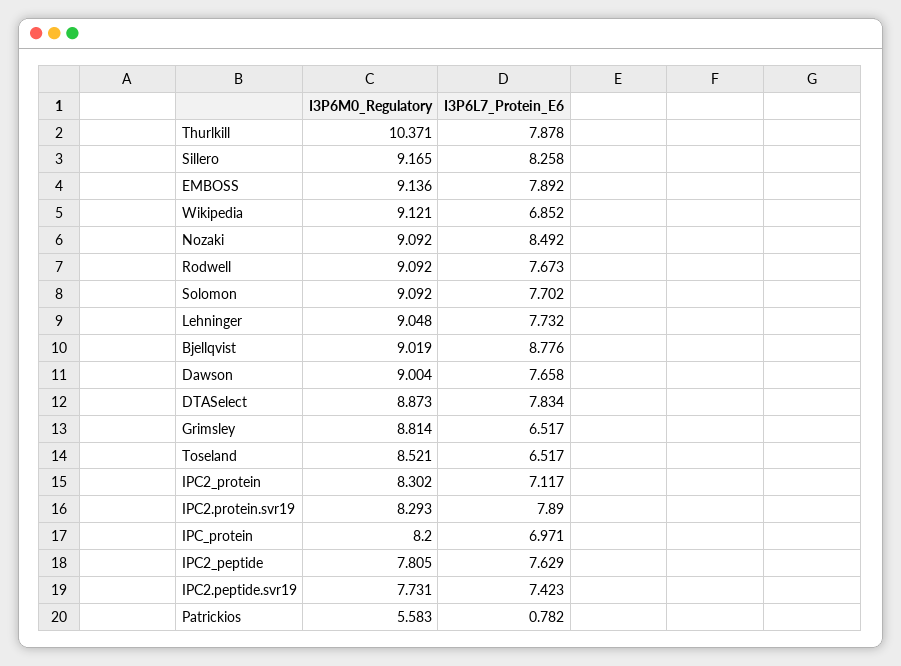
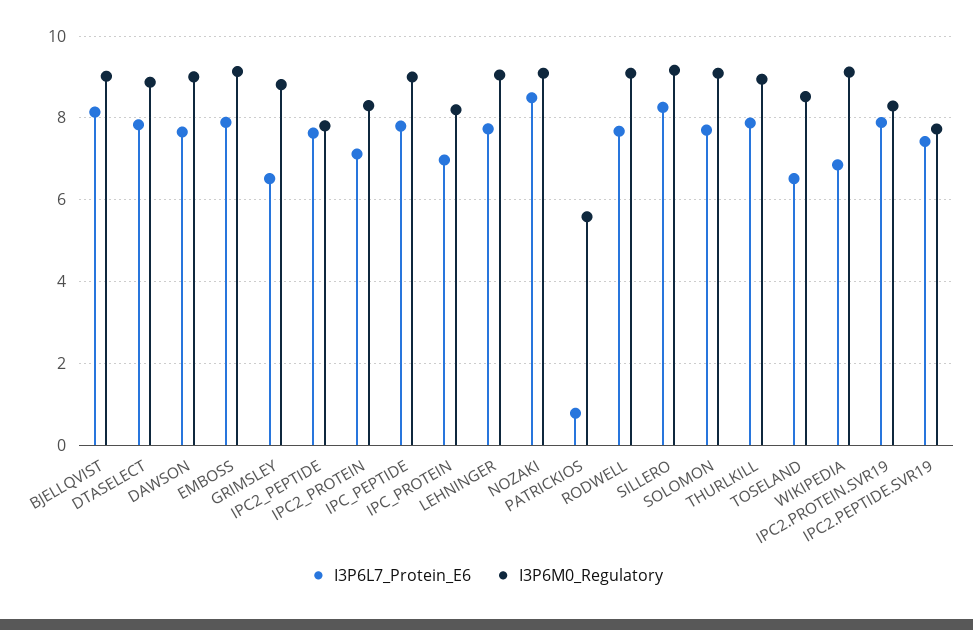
  {
    "I3P6M0_Regulatory": {
-     "Thurlkill": 10.371,
+     "Thurlkill": 9,
      "Sillero": 9.165,
      "EMBOSS": 9.136,
      "Wikipedia": 9.121,
      "Nozaki": 9.092,
      "Rodwell": 9.092,
      "Solomon": 9.092,
      "Lehninger": 9.048,
      "Bjellqvist": 9.019,
      "Dawson": 9.004,
      "DTASelect": 8.873,
      "Grimsley": 8.814,
      "Toseland": 8.521,
      "IPC2_protein": 8.302,
      "IPC2.protein.svr19": 8.293,
      "IPC_protein": 8.2,
      "IPC2_peptide": 7.805,
      "IPC2.peptide.svr19": 7.731,
-     "Patrickios": 5.583
+     "Patrickios": 5.583,
+     "IPC_PEPTIDE": 9
    },
    "I3P6L7_Protein_E6": {
      "Thurlkill": 7.878,
      "Sillero": 8.258,
      "EMBOSS": 7.892,
      "Wikipedia": 6.852,
      "Nozaki": 8.492,
      "Rodwell": 7.673,
      "Solomon": 7.702,
      "Lehninger": 7.732,
-     "Bjellqvist": 8.776,
+     "Bjellqvist": 8.2,
      "Dawson": 7.658,
      "DTASelect": 7.834,
      "Grimsley": 6.517,
      "Toseland": 6.517,
      "IPC2_protein": 7.117,
      "IPC2.protein.svr19": 7.89,
      "IPC_protein": 6.971,
      "IPC2_peptide": 7.629,
      "IPC2.peptide.svr19": 7.423,
-     "Patrickios": 0.782
+     "Patrickios": 0.782,
+     "IPC_PEPTIDE": 7.8
    }
  }

